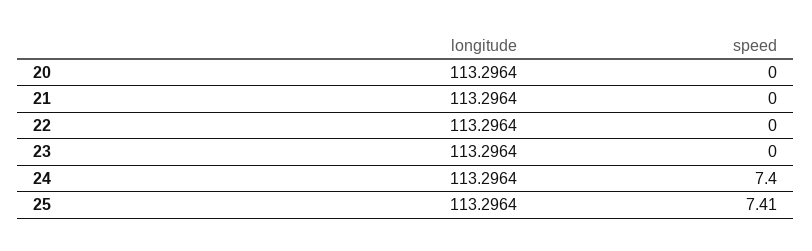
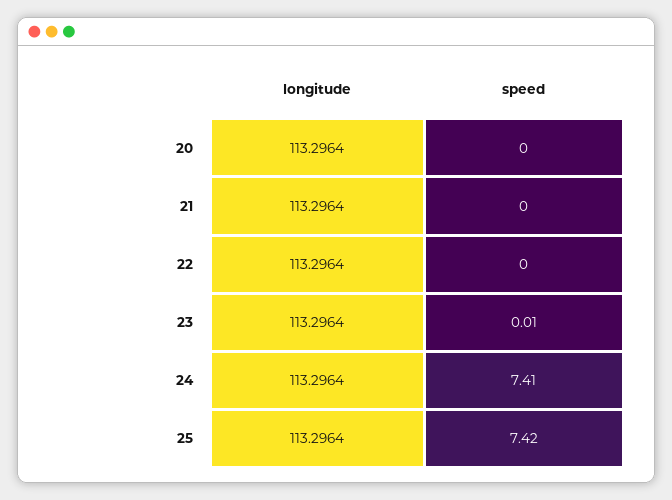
  {
    "longitude": {
      "20": 113.2964,
      "21": 113.2964,
      "22": 113.2964,
      "23": 113.2964,
      "24": 113.2964,
      "25": 113.2964
    },
    "speed": {
      "20": 0,
      "21": 0,
      "22": 0,
-     "23": 0,
+     "23": 0.01,
-     "24": 7.4,
+     "24": 7.41,
-     "25": 7.41
+     "25": 7.42
    }
  }

